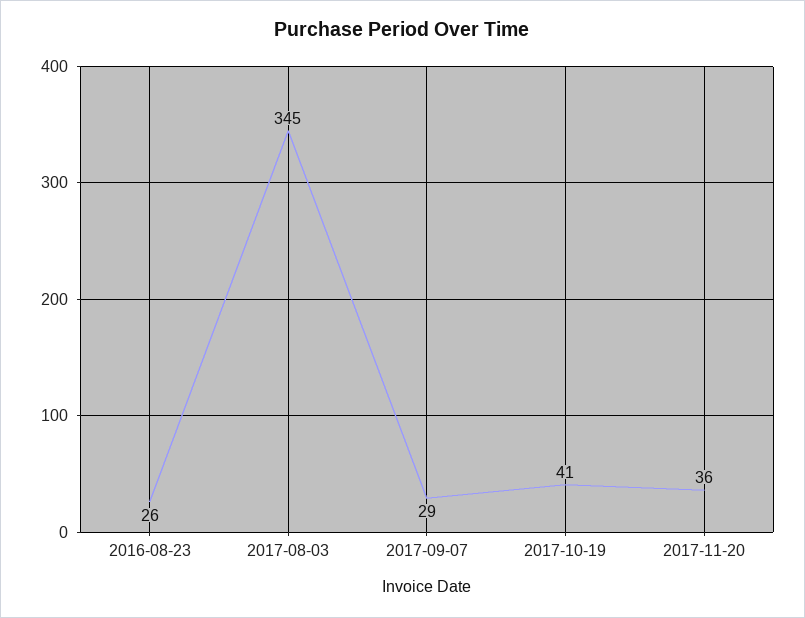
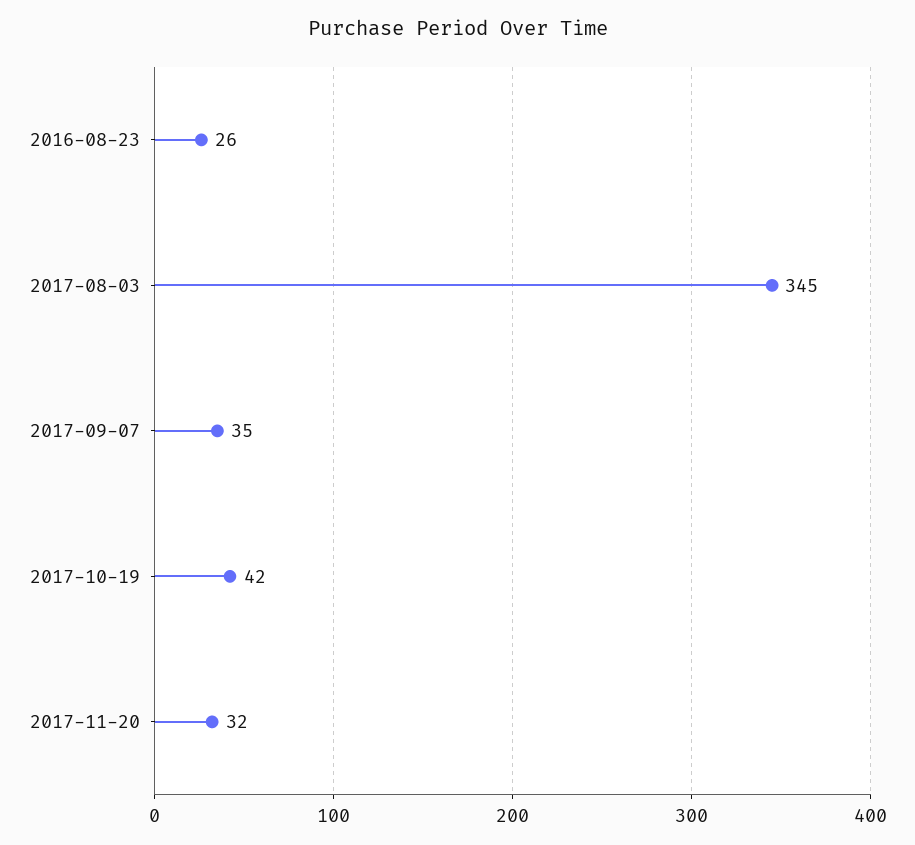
  {
    "2016-08-23": 26,
    "2017-08-03": 345,
-   "2017-09-07": 29,
+   "2017-09-07": 35,
-   "2017-10-19": 41,
+   "2017-10-19": 42,
-   "2017-11-20": 36
+   "2017-11-20": 32
  }

